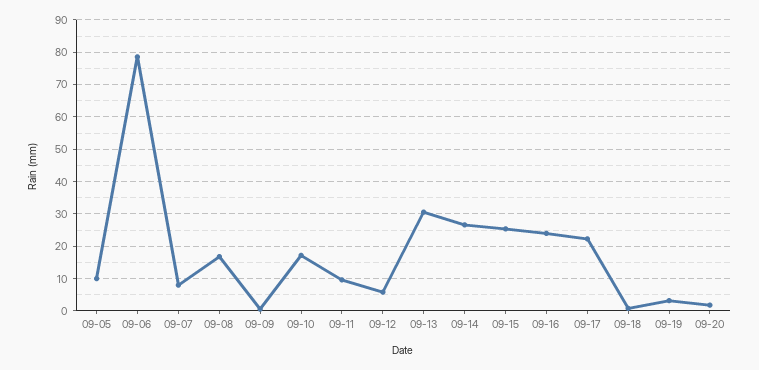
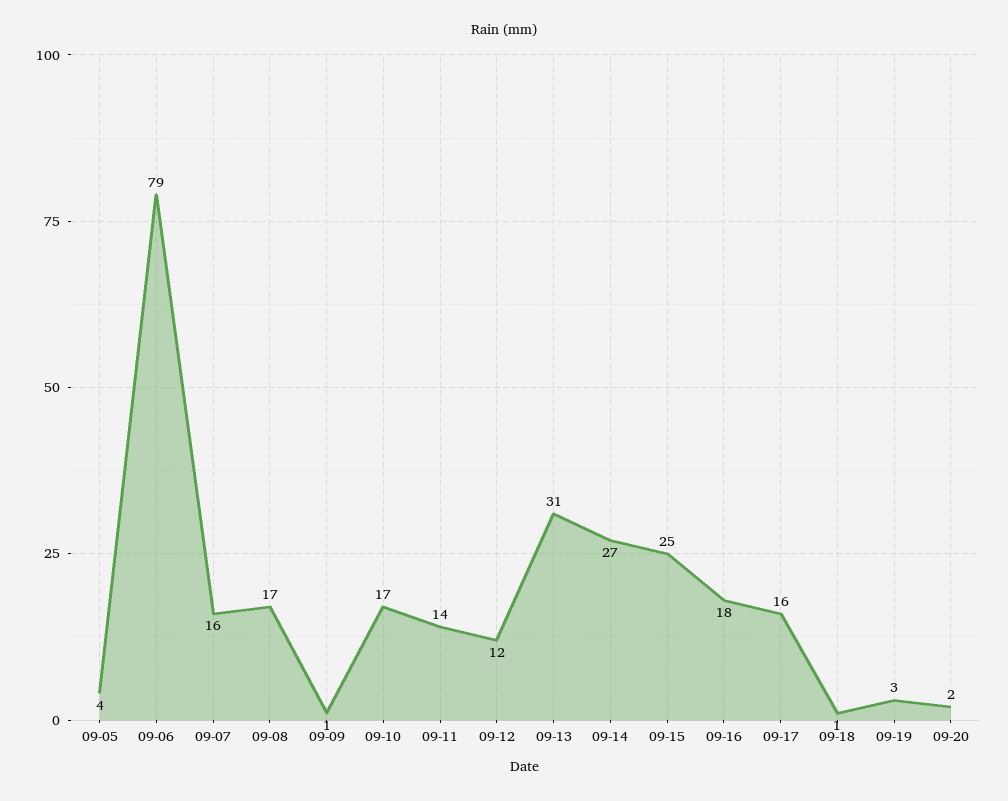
  {
-   "09-05": 10,
+   "09-05": 4,
    "09-06": 79,
-   "09-07": 8,
+   "09-07": 16,
    "09-08": 17,
    "09-09": 1,
    "09-10": 17,
-   "09-11": 10,
+   "09-11": 14,
-   "09-12": 6,
+   "09-12": 12,
    "09-13": 31,
    "09-14": 27,
    "09-15": 25,
-   "09-16": 24,
+   "09-16": 18,
-   "09-17": 22,
+   "09-17": 16,
    "09-18": 1,
    "09-19": 3,
    "09-20": 2
  }

